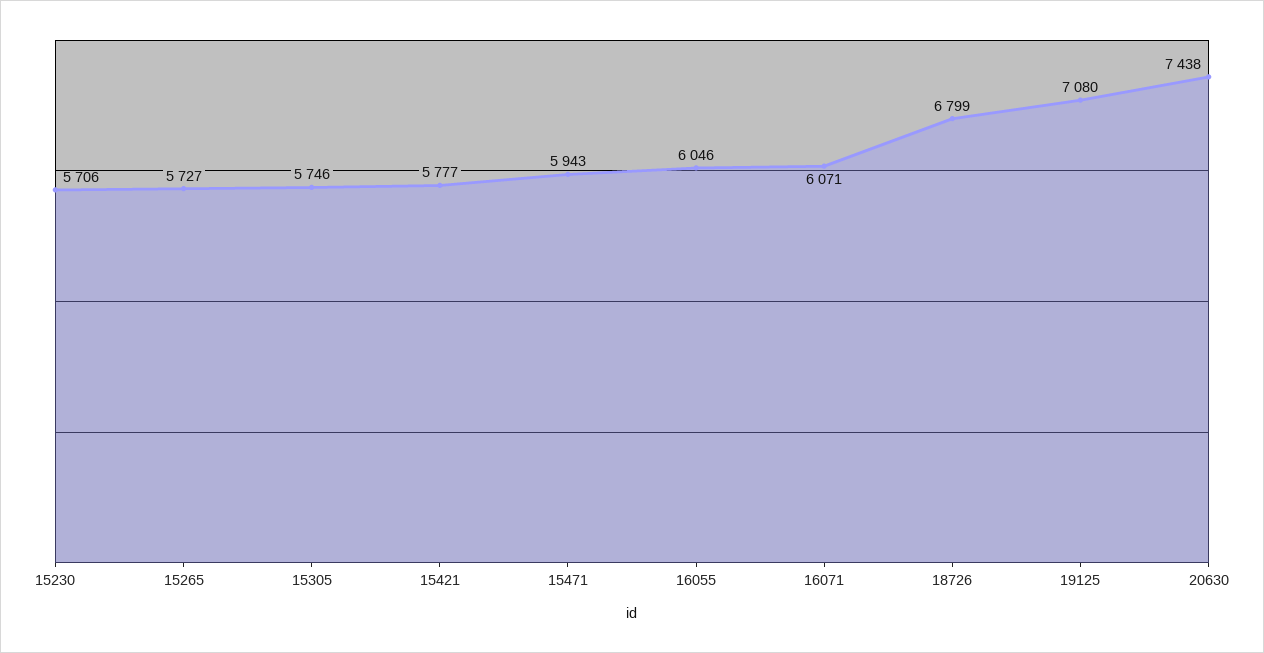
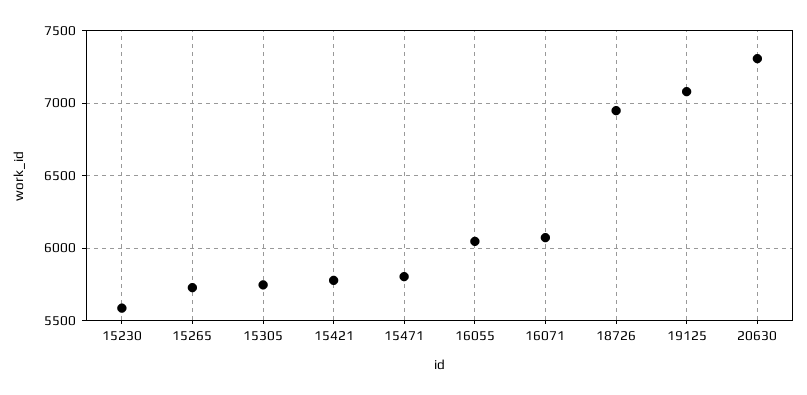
  {
-   "15230": 5706,
+   "15230": 5600,
    "15265": 5727,
    "15305": 5746,
    "15421": 5777,
-   "15471": 5943,
+   "15471": 5800,
    "16055": 6046,
    "16071": 6071,
-   "18726": 6799,
+   "18726": 6950,
    "19125": 7080,
-   "20630": 7438
+   "20630": 7300
  }

